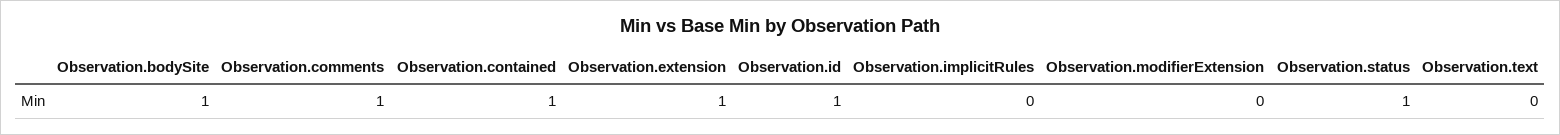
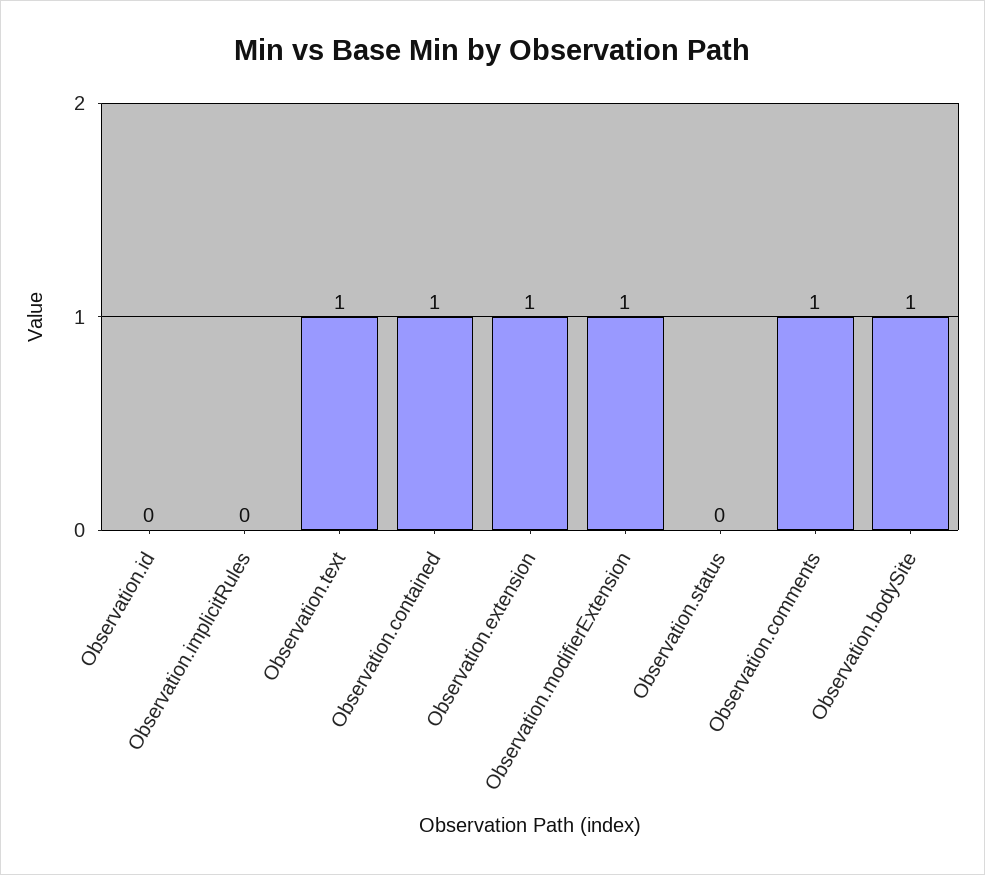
  {
    "Observation.bodySite": 1,
    "Observation.comments": 1,
    "Observation.contained": 1,
    "Observation.extension": 1,
-   "Observation.id": 1,
+   "Observation.id": 0,
    "Observation.implicitRules": 0,
-   "Observation.modifierExtension": 0,
+   "Observation.modifierExtension": 1,
-   "Observation.status": 1,
+   "Observation.status": 0,
-   "Observation.text": 0
+   "Observation.text": 1
  }

